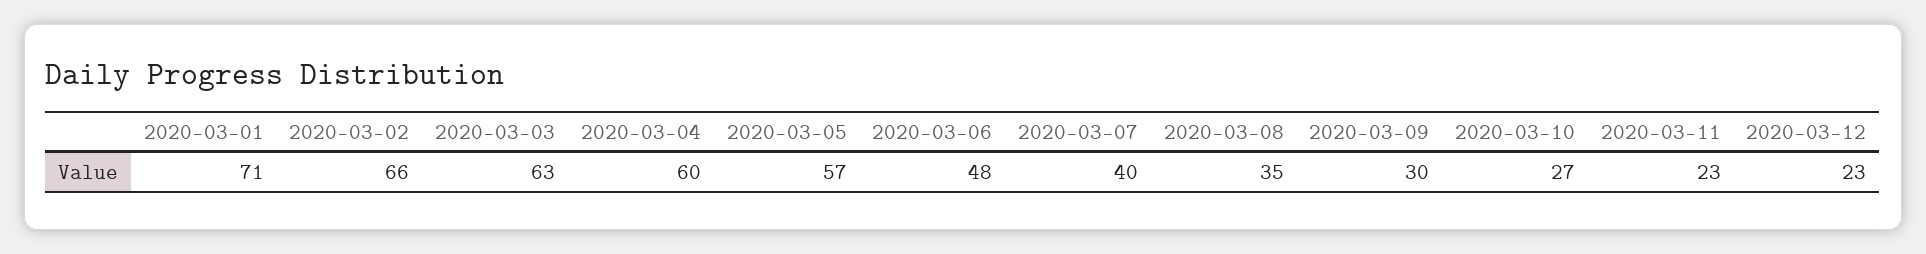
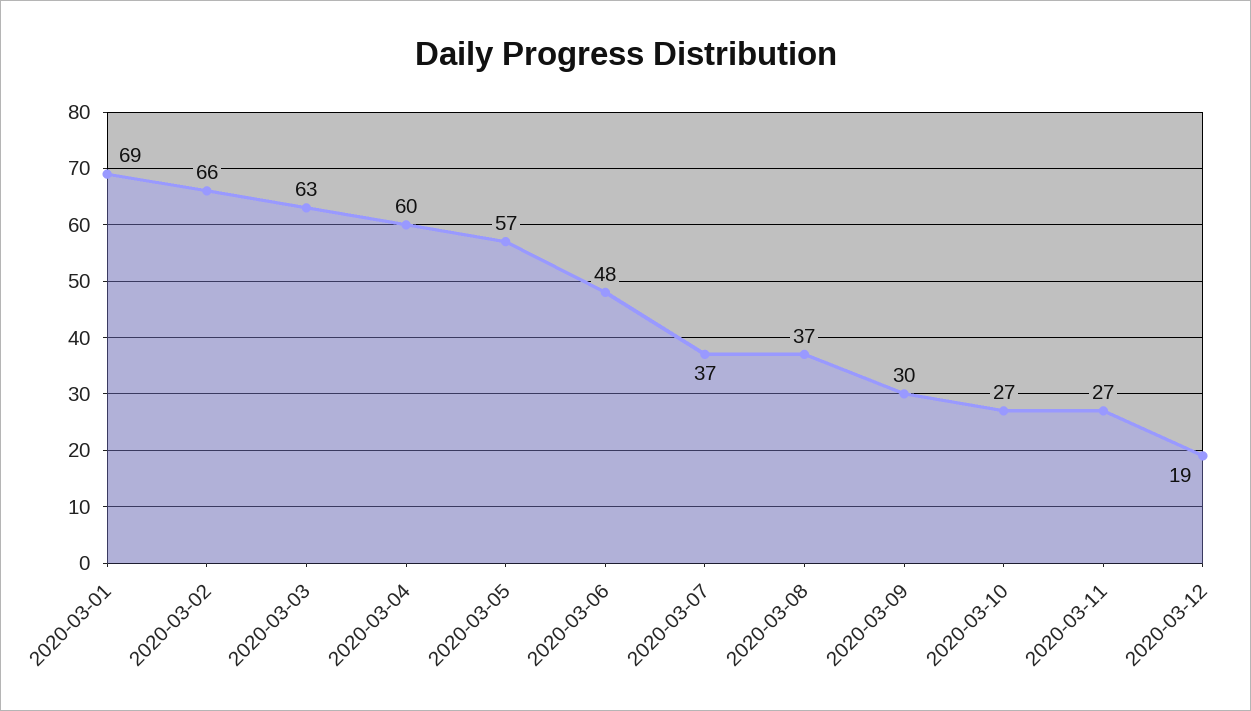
  {
-   "2020-03-01": 71,
+   "2020-03-01": 69,
    "2020-03-02": 66,
    "2020-03-03": 63,
    "2020-03-04": 60,
    "2020-03-05": 57,
    "2020-03-06": 48,
-   "2020-03-07": 40,
+   "2020-03-07": 37,
-   "2020-03-08": 35,
+   "2020-03-08": 37,
    "2020-03-09": 30,
    "2020-03-10": 27,
-   "2020-03-11": 23,
+   "2020-03-11": 27,
-   "2020-03-12": 23
+   "2020-03-12": 19
  }

